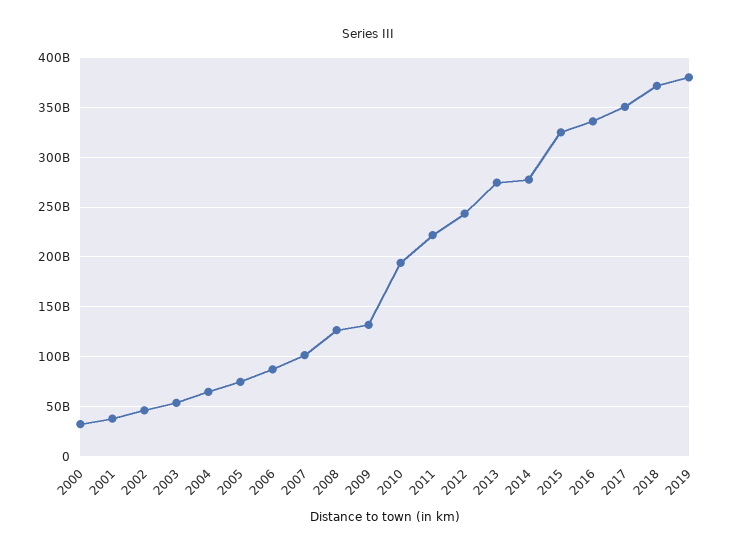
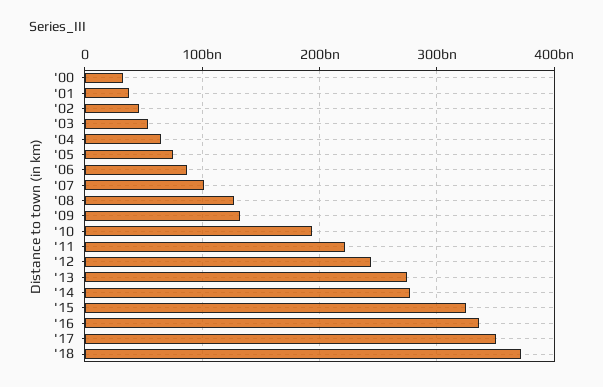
  {
    "2000": 30000000000,
    "2001": 40000000000,
    "2002": 50000000000,
    "2003": 50000000000,
    "2004": 60000000000,
    "2005": 70000000000,
    "2006": 90000000000,
    "2007": 100000000000,
    "2008": 130000000000,
    "2009": 130000000000,
    "2010": 190000000000,
    "2011": 220000000000,
    "2012": 240000000000,
    "2013": 270000000000,
    "2014": 280000000000,
    "2015": 320000000000,
    "2016": 340000000000,
    "2017": 350000000000,
-   "2018": 370000000000,
+   "2018": 370000000000
-   "2019": 380000000000
  }

